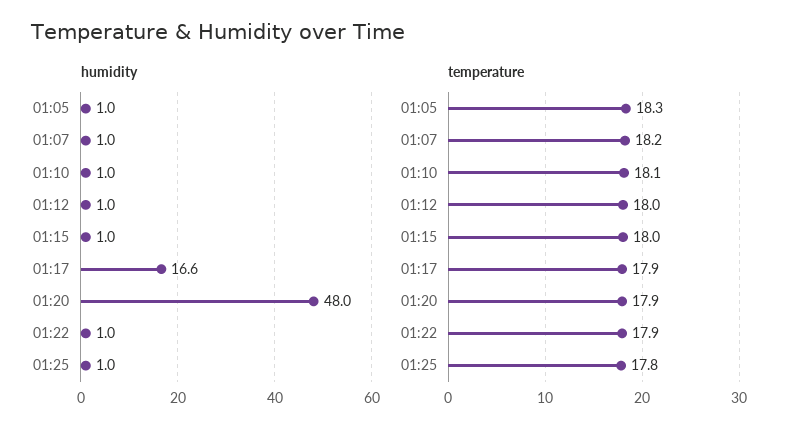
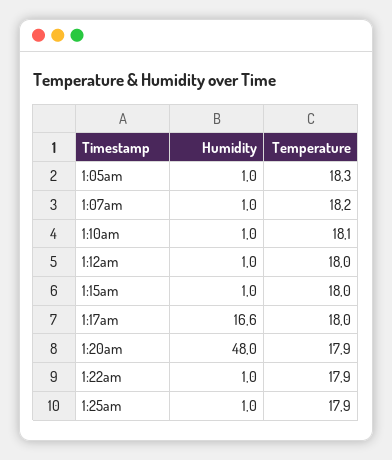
  {
    "humidity": {
      "01:05": 1,
      "01:07": 1,
      "01:10": 1,
      "01:12": 1,
      "01:15": 1,
      "01:17": 16.6,
      "01:20": 48,
      "01:22": 1,
      "01:25": 1
    },
    "temperature": {
      "01:05": 18.3,
      "01:07": 18.2,
      "01:10": 18.1,
      "01:12": 18,
      "01:15": 18,
-     "01:17": 17.9,
+     "01:17": 18,
      "01:20": 17.9,
      "01:22": 17.9,
-     "01:25": 17.8
+     "01:25": 17.9
    }
  }

